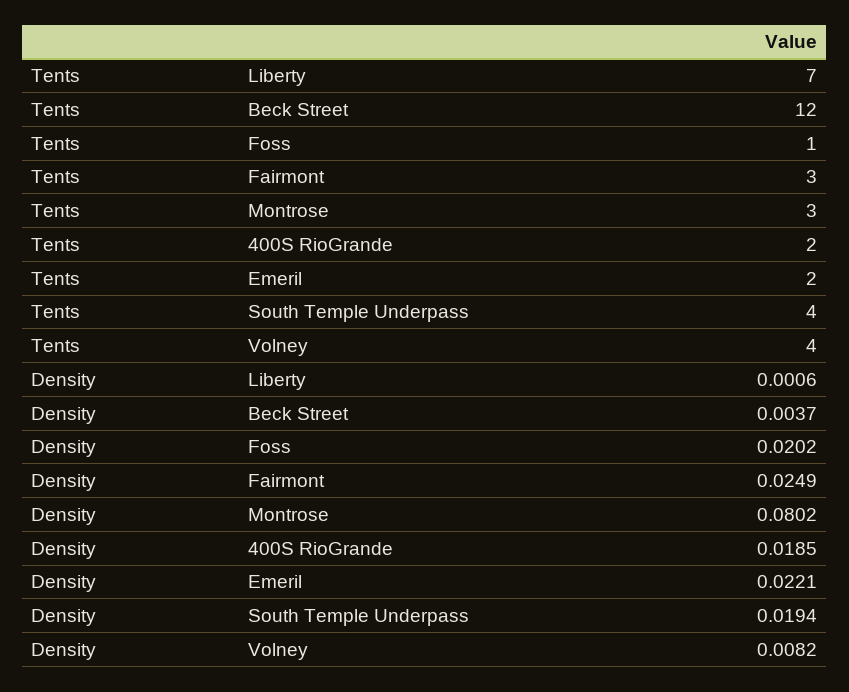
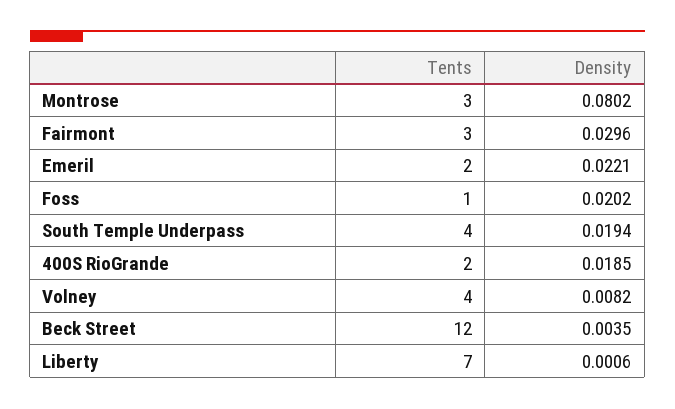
  {
    "Tents": {
      "Liberty": 7,
      "Beck Street": 12,
      "Foss": 1,
      "Fairmont": 3,
      "Montrose": 3,
      "400S RioGrande": 2,
      "Emeril": 2,
      "South Temple Underpass": 4,
      "Volney": 4
    },
    "Density": {
      "Liberty": 0.0006,
-     "Beck Street": 0.0037,
+     "Beck Street": 0.0035,
      "Foss": 0.0202,
-     "Fairmont": 0.0249,
+     "Fairmont": 0.0296,
      "Montrose": 0.0802,
      "400S RioGrande": 0.0185,
      "Emeril": 0.0221,
      "South Temple Underpass": 0.0194,
      "Volney": 0.0082
    }
  }

